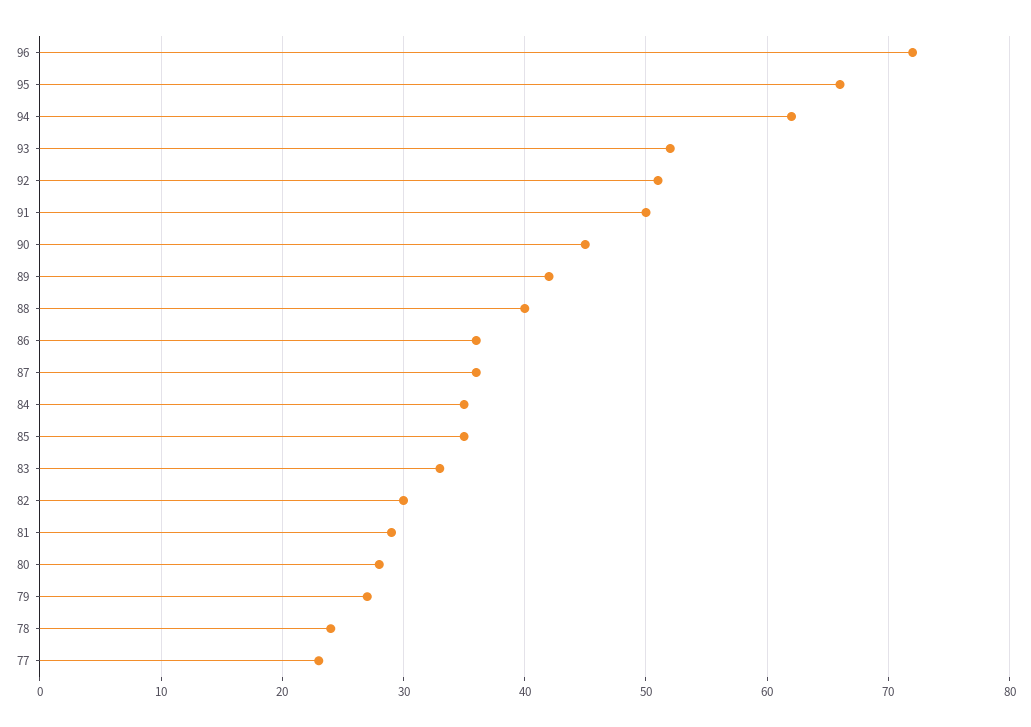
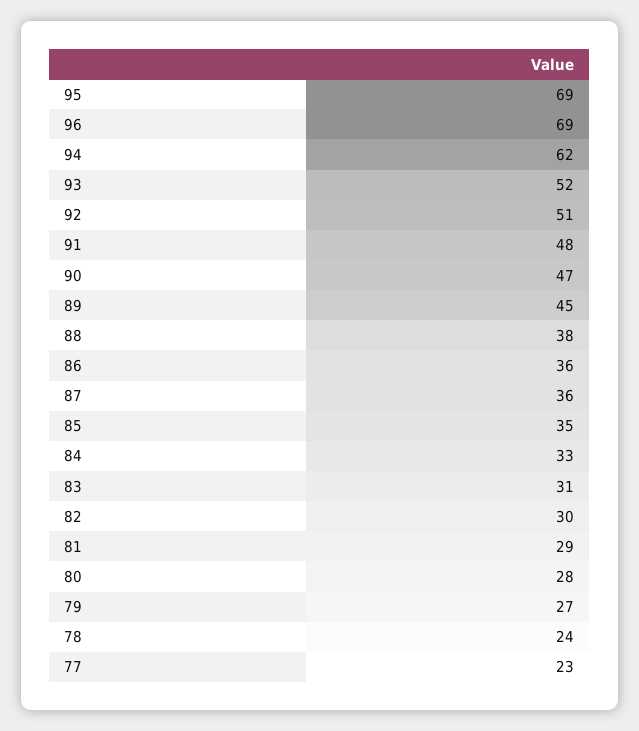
  {
-   "96": 72,
+   "96": 69,
-   "95": 66,
+   "95": 69,
    "94": 62,
    "93": 52,
    "92": 51,
-   "91": 50,
+   "91": 48,
-   "90": 45,
+   "90": 47,
-   "89": 42,
+   "89": 45,
-   "88": 40,
+   "88": 38,
    "86": 36,
    "87": 36,
-   "84": 35,
+   "84": 33,
    "85": 35,
-   "83": 33,
+   "83": 31,
    "82": 30,
    "81": 29,
    "80": 28,
    "79": 27,
    "78": 24,
    "77": 23
  }

